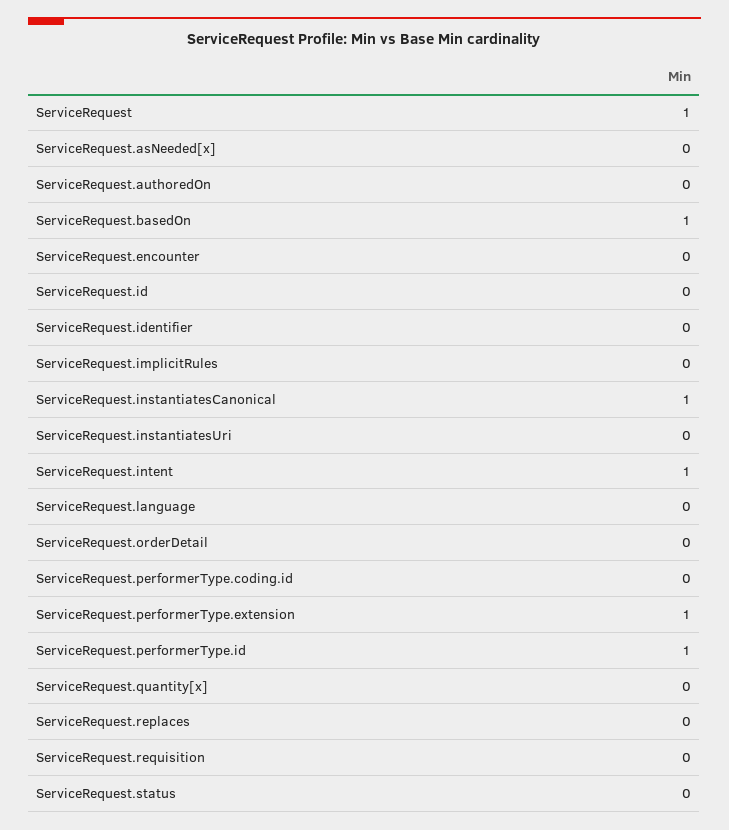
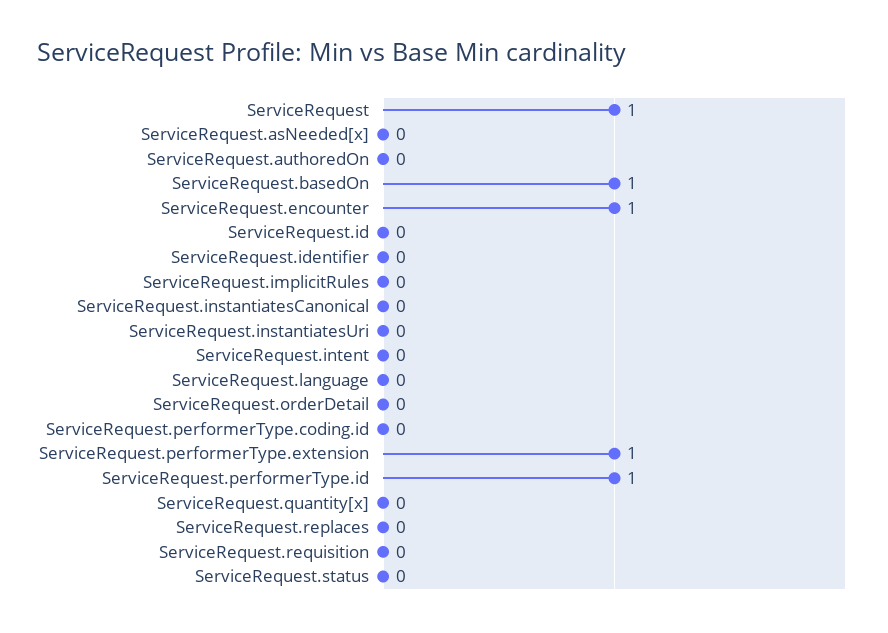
  {
    "ServiceRequest": 1,
    "ServiceRequest.asNeeded[x]": 0,
    "ServiceRequest.authoredOn": 0,
    "ServiceRequest.basedOn": 1,
-   "ServiceRequest.encounter": 0,
+   "ServiceRequest.encounter": 1,
    "ServiceRequest.id": 0,
    "ServiceRequest.identifier": 0,
    "ServiceRequest.implicitRules": 0,
-   "ServiceRequest.instantiatesCanonical": 1,
+   "ServiceRequest.instantiatesCanonical": 0,
    "ServiceRequest.instantiatesUri": 0,
-   "ServiceRequest.intent": 1,
+   "ServiceRequest.intent": 0,
    "ServiceRequest.language": 0,
    "ServiceRequest.orderDetail": 0,
    "ServiceRequest.performerType.coding.id": 0,
    "ServiceRequest.performerType.extension": 1,
    "ServiceRequest.performerType.id": 1,
    "ServiceRequest.quantity[x]": 0,
    "ServiceRequest.replaces": 0,
    "ServiceRequest.requisition": 0,
    "ServiceRequest.status": 0
  }

